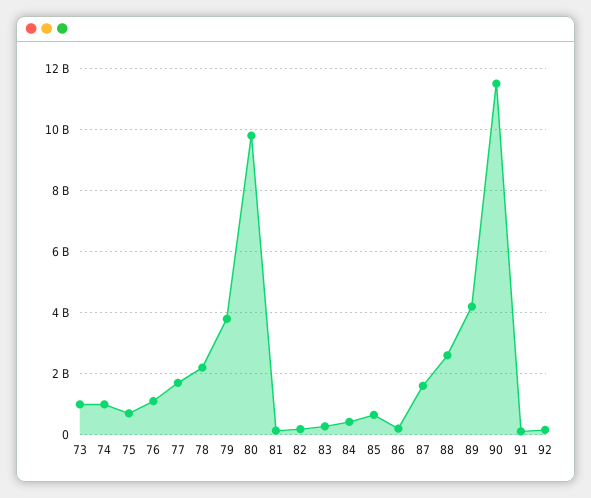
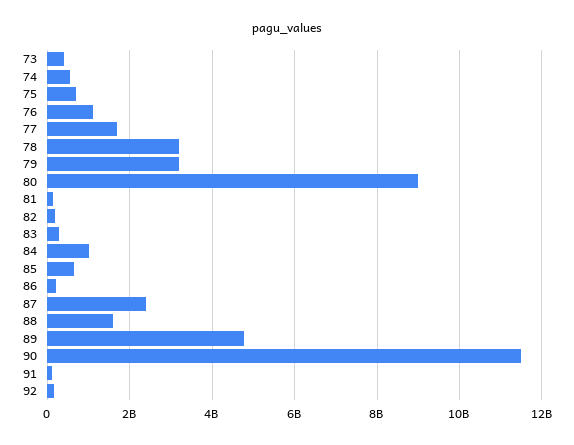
  {
-   "73": 1000000000,
+   "73": 400000000,
-   "74": 1000000000,
+   "74": 600000000,
    "75": 800000000,
    "76": 1200000000,
    "77": 1800000000,
-   "78": 2200000000,
+   "78": 3200000000,
-   "79": 3800000000,
+   "79": 3200000000,
-   "80": 9800000000,
+   "80": 9000000000,
    "81": 200000000,
    "82": 200000000,
    "83": 200000000,
-   "84": 400000000,
+   "84": 1000000000,
    "85": 600000000,
    "86": 200000000,
-   "87": 1600000000,
+   "87": 2400000000,
-   "88": 2600000000,
+   "88": 1600000000,
-   "89": 4200000000,
+   "89": 4800000000,
    "90": 11600000000,
    "91": 200000000,
    "92": 200000000
  }

